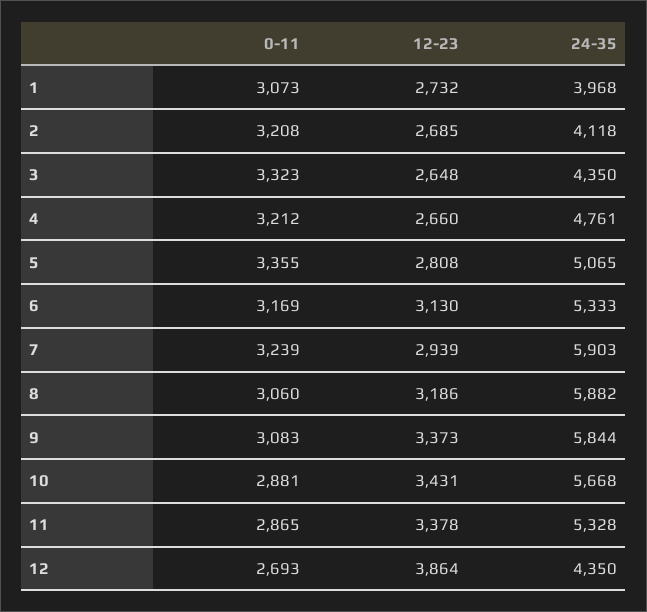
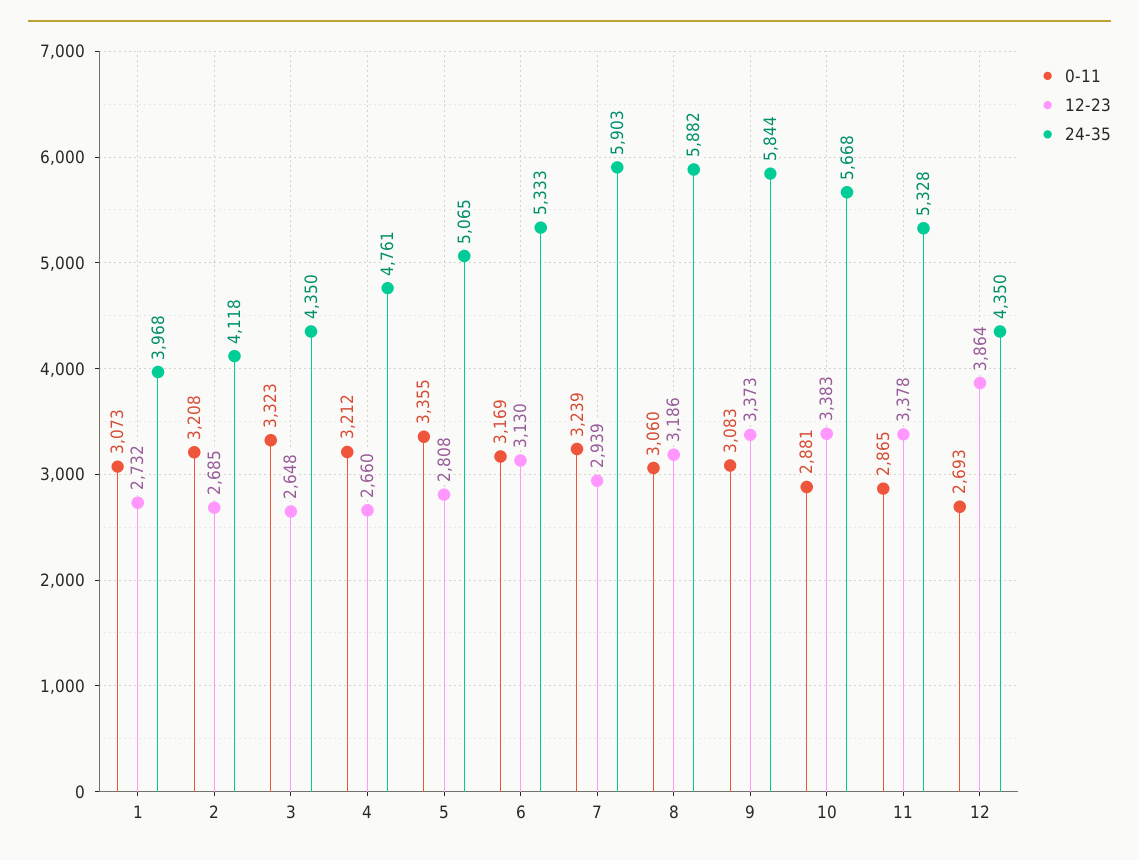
  {
    "0-11": {
      "1": 3073,
      "2": 3208,
      "3": 3323,
      "4": 3212,
      "5": 3355,
      "6": 3169,
      "7": 3239,
      "8": 3060,
      "9": 3083,
      "10": 2881,
      "11": 2865,
      "12": 2693
    },
    "12-23": {
      "1": 2732,
      "2": 2685,
      "3": 2648,
      "4": 2660,
      "5": 2808,
      "6": 3130,
      "7": 2939,
      "8": 3186,
      "9": 3373,
-     "10": 3431,
+     "10": 3383,
      "11": 3378,
      "12": 3864
    },
    "24-35": {
      "1": 3968,
      "2": 4118,
      "3": 4350,
      "4": 4761,
      "5": 5065,
      "6": 5333,
      "7": 5903,
      "8": 5882,
      "9": 5844,
      "10": 5668,
      "11": 5328,
      "12": 4350
    }
  }

